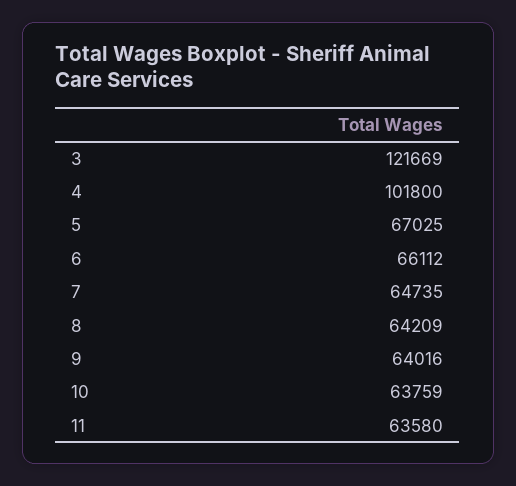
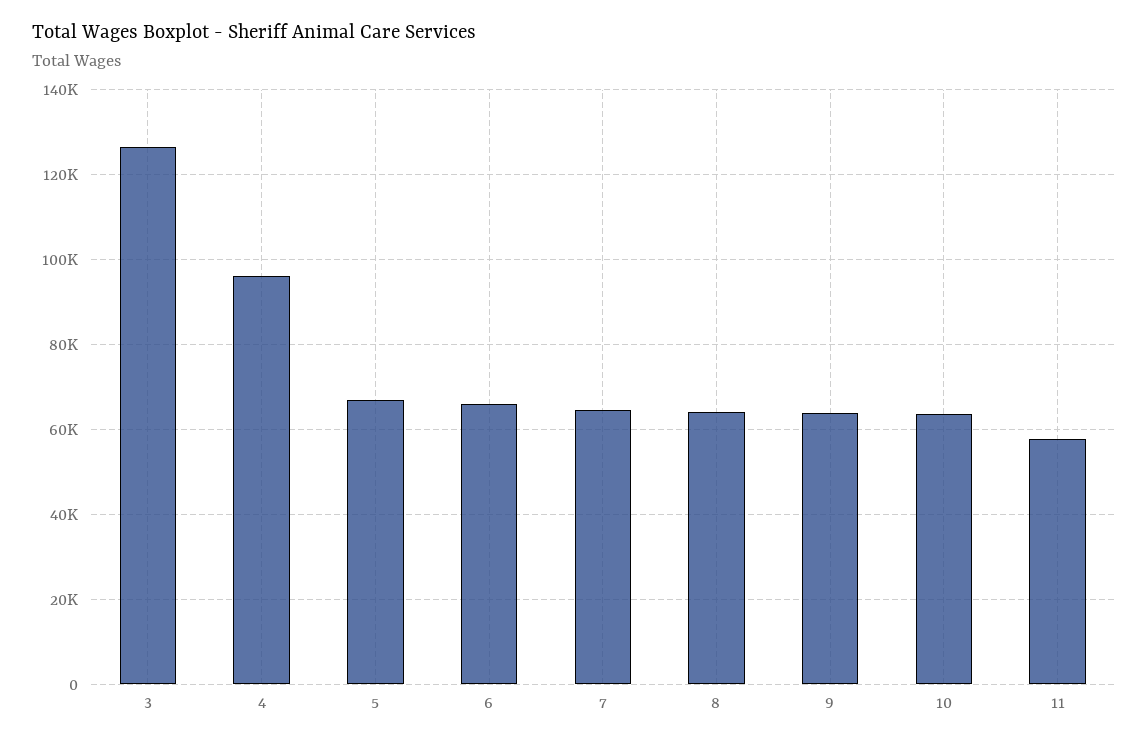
  {
-   "3": 121669,
+   "3": 126000,
-   "4": 101800,
+   "4": 96000,
    "5": 67025,
    "6": 66112,
    "7": 64735,
    "8": 64209,
    "9": 64016,
    "10": 63759,
-   "11": 63580
+   "11": 58000
  }

